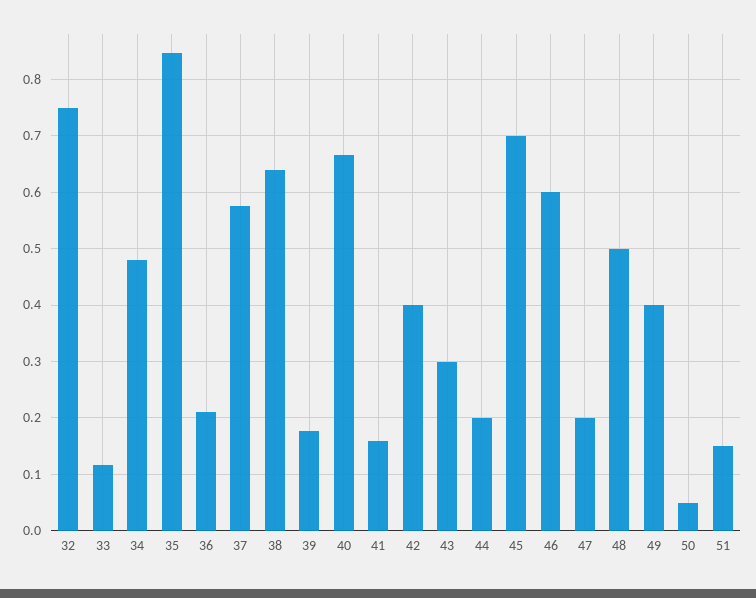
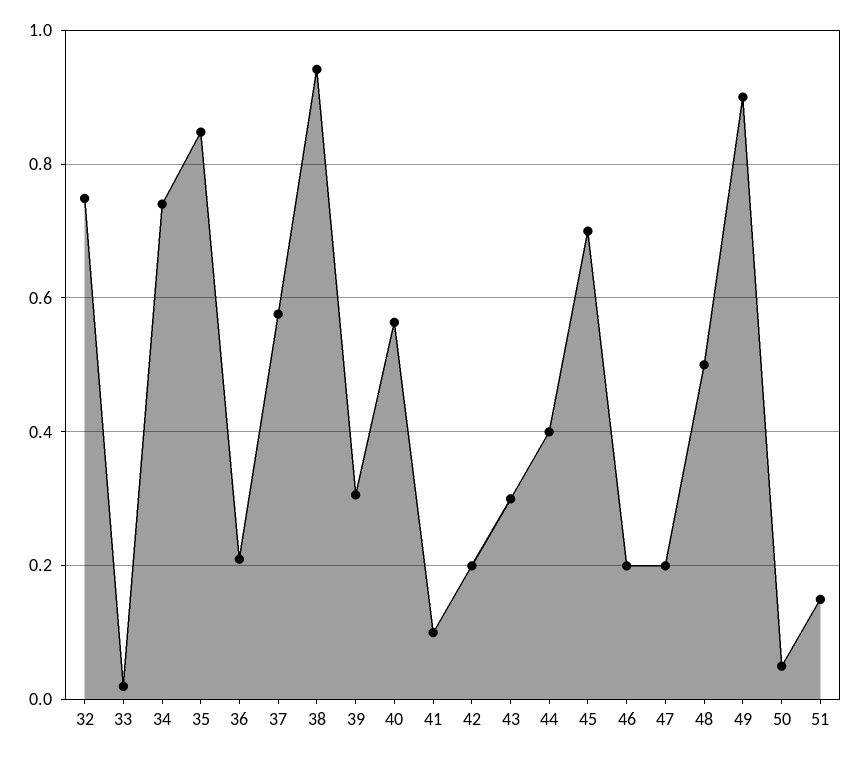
  {
    "32": 0.74,
-   "33": 0.12,
+   "33": 0.02,
-   "34": 0.48,
+   "34": 0.74,
    "35": 0.84,
    "36": 0.22,
    "37": 0.58,
-   "38": 0.64,
+   "38": 0.94,
-   "39": 0.18,
+   "39": 0.3,
-   "40": 0.66,
+   "40": 0.56,
-   "41": 0.16,
+   "41": 0.1,
-   "42": 0.4,
+   "42": 0.2,
    "43": 0.3,
-   "44": 0.2,
+   "44": 0.4,
    "45": 0.7,
-   "46": 0.6,
+   "46": 0.2,
    "47": 0.2,
    "48": 0.5,
-   "49": 0.4,
+   "49": 0.9,
    "50": 0.06,
    "51": 0.16
  }

